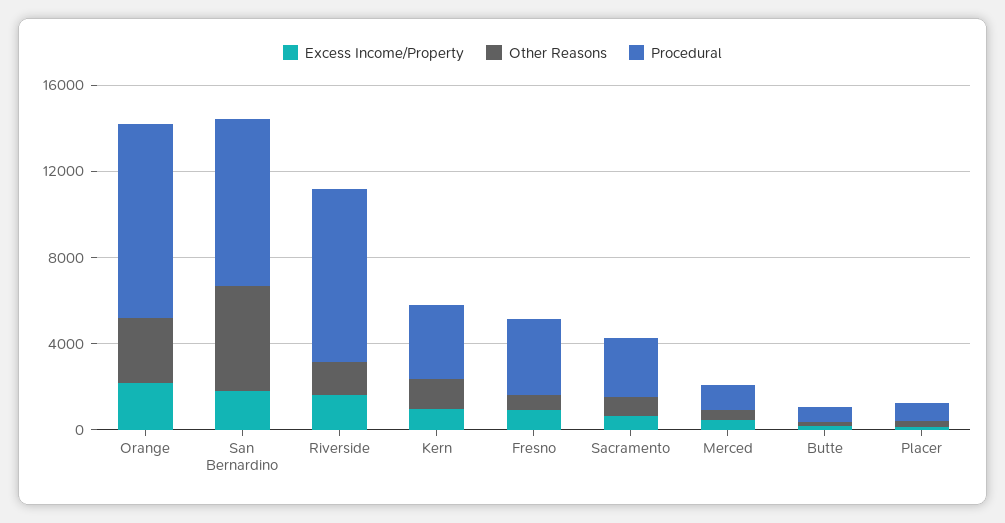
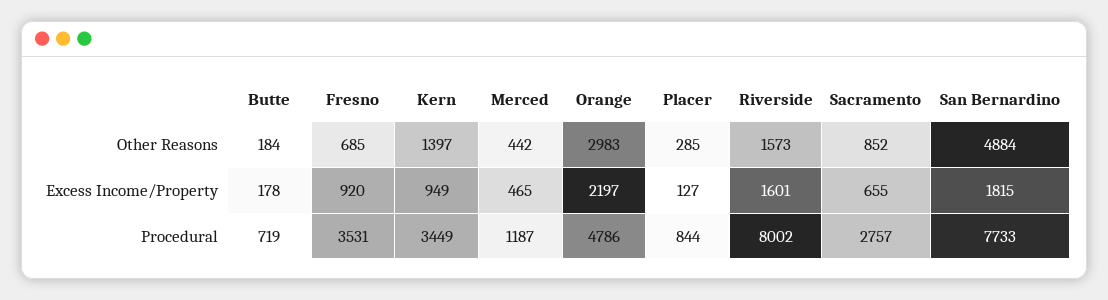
  {
    "Excess Income/Property": {
      "Orange": 2197,
      "San Bernardino": 1815,
      "Riverside": 1601,
      "Kern": 949,
      "Fresno": 920,
      "Sacramento": 655,
      "Merced": 465,
      "Butte": 178,
      "Placer": 127
    },
    "Other Reasons": {
      "Orange": 2983,
      "San Bernardino": 4884,
      "Riverside": 1573,
      "Kern": 1397,
      "Fresno": 685,
      "Sacramento": 852,
      "Merced": 442,
      "Butte": 184,
      "Placer": 285
    },
    "Procedural": {
-     "Orange": 9000,
+     "Orange": 4786,
      "San Bernardino": 7733,
      "Riverside": 8002,
      "Kern": 3449,
      "Fresno": 3531,
      "Sacramento": 2757,
      "Merced": 1187,
      "Butte": 719,
      "Placer": 844
    }
  }

